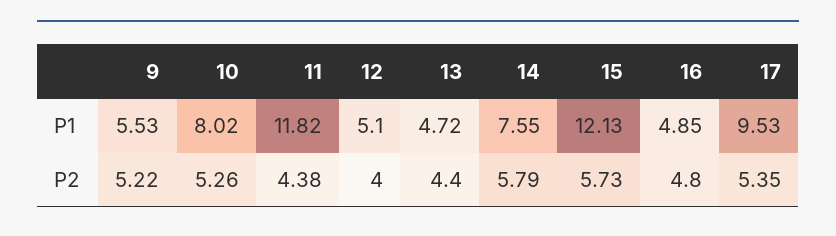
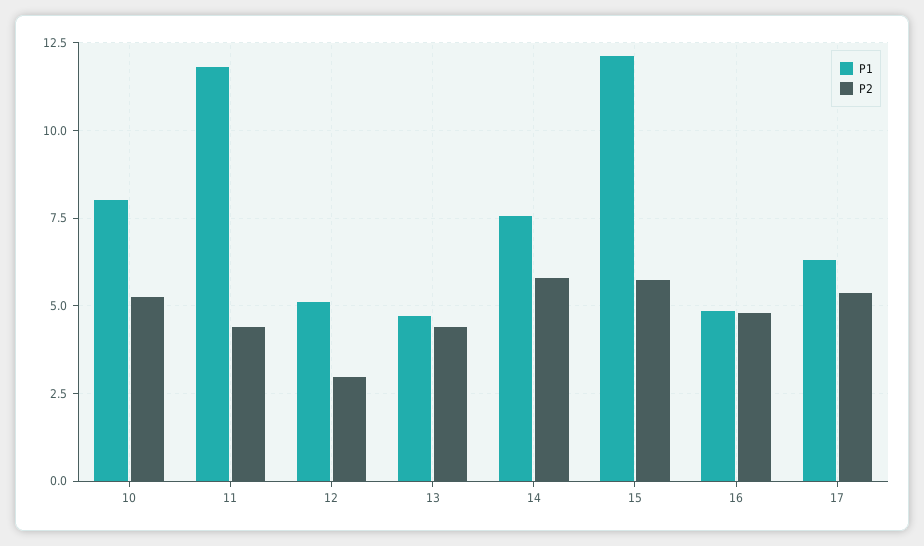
  {
    "P1": {
-     "9": 5.53,
      "10": 8.02,
      "11": 11.82,
      "12": 5.1,
      "13": 4.72,
      "14": 7.55,
      "15": 12.13,
      "16": 4.85,
-     "17": 9.53
+     "17": 6.25
    },
    "P2": {
-     "9": 5.22,
      "10": 5.26,
      "11": 4.38,
-     "12": 4,
+     "12": 3,
      "13": 4.4,
      "14": 5.79,
      "15": 5.73,
      "16": 4.8,
      "17": 5.35
    }
  }

